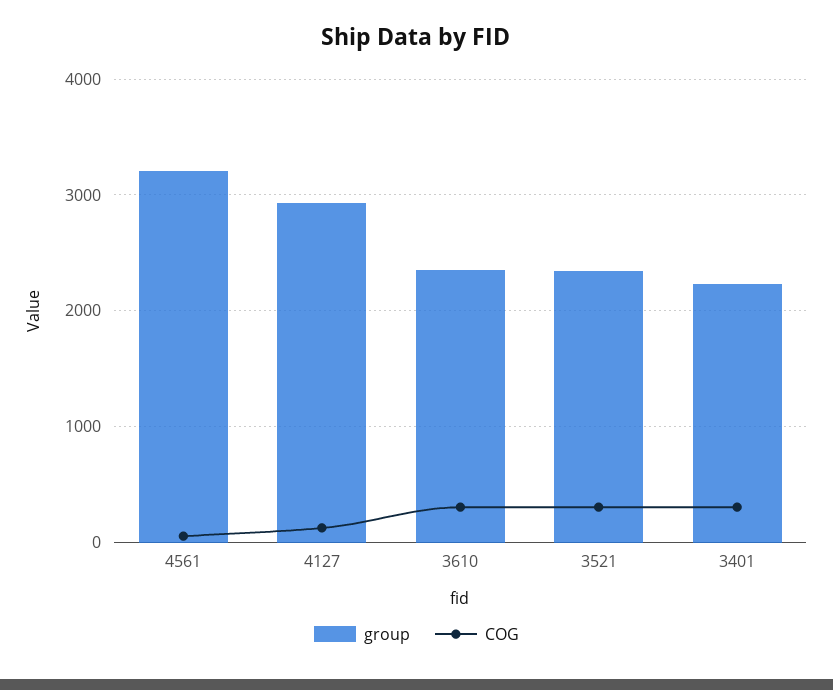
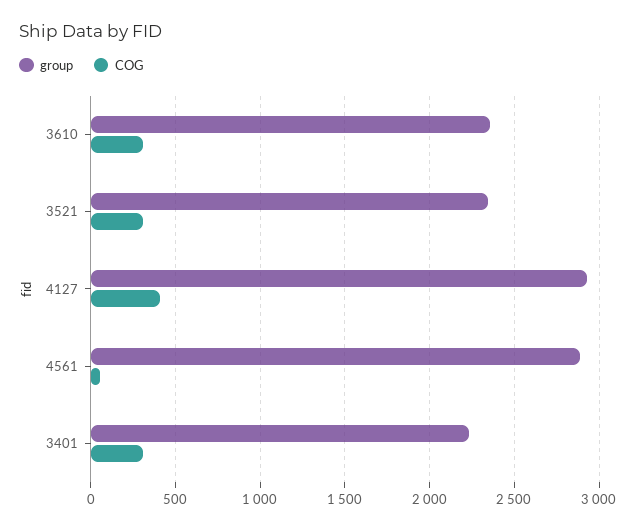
  {
    "group": {
-     "4561": 3200,
+     "4561": 2900,
      "4127": 2950,
      "3610": 2350,
      "3521": 2350,
      "3401": 2250
    },
    "COG": {
      "4561": 50,
-     "4127": 100,
+     "4127": 400,
      "3610": 300,
      "3521": 300,
      "3401": 300
    }
  }

